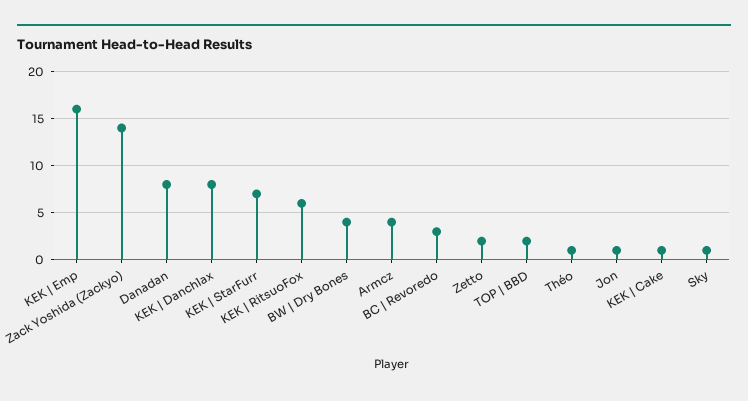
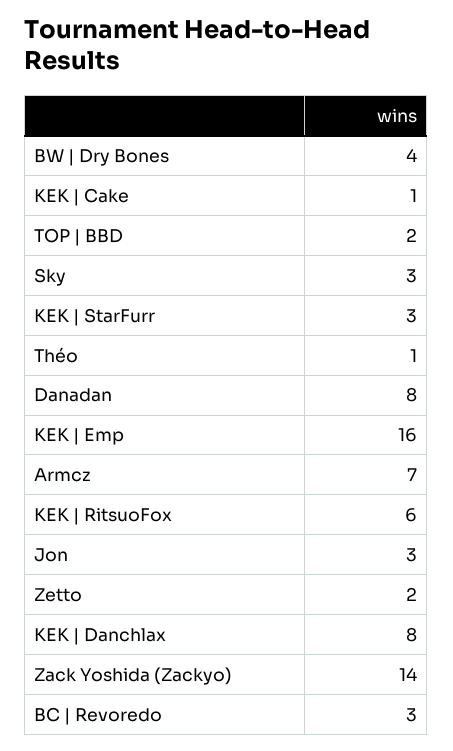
  {
    "KEK | Emp": 16,
    "Zack Yoshida (Zackyo)": 14,
    "Danadan": 8,
    "KEK | Danchlax": 8,
-   "KEK | StarFurr": 7,
+   "KEK | StarFurr": 3,
    "KEK | RitsuoFox": 6,
    "BW | Dry Bones": 4,
-   "Armcz": 4,
+   "Armcz": 7,
    "BC | Revoredo": 3,
    "Zetto": 2,
    "TOP | BBD": 2,
    "Théo": 1,
-   "Jon": 1,
+   "Jon": 3,
    "KEK | Cake": 1,
-   "Sky": 1
+   "Sky": 3
  }

